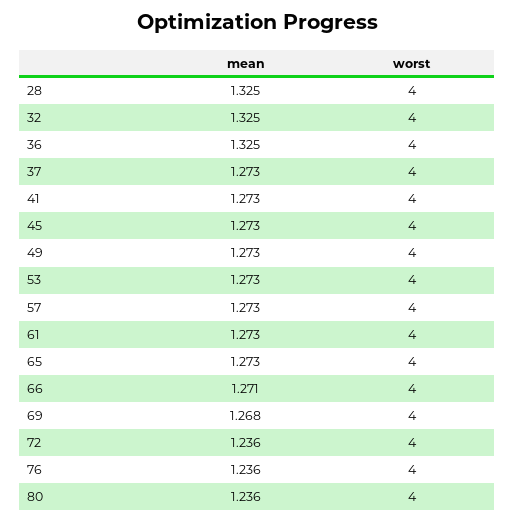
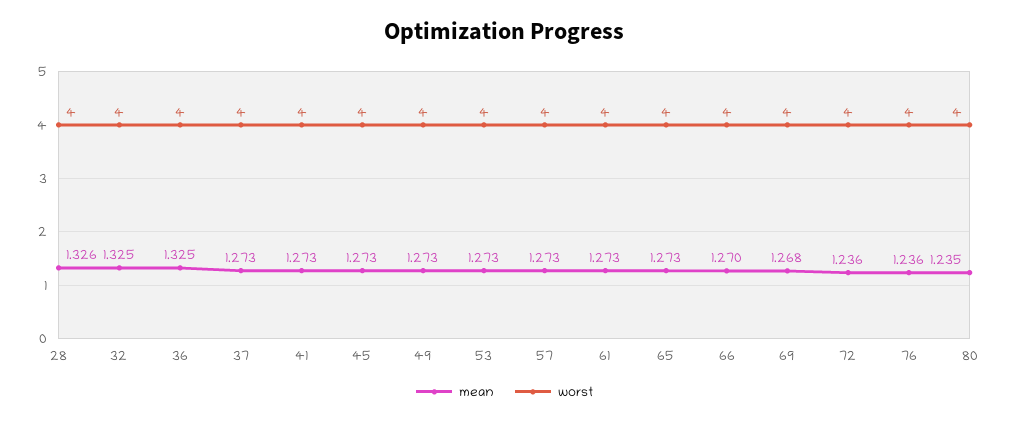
  {
    "mean": {
-     "28": 1.325,
+     "28": 1.326,
      "32": 1.325,
      "36": 1.325,
      "37": 1.273,
      "41": 1.273,
      "45": 1.273,
      "49": 1.273,
      "53": 1.273,
      "57": 1.273,
      "61": 1.273,
      "65": 1.273,
-     "66": 1.271,
+     "66": 1.27,
      "69": 1.268,
      "72": 1.236,
      "76": 1.236,
-     "80": 1.236
+     "80": 1.235
    },
    "worst": {
      "28": 4,
      "32": 4,
      "36": 4,
      "37": 4,
      "41": 4,
      "45": 4,
      "49": 4,
      "53": 4,
      "57": 4,
      "61": 4,
      "65": 4,
      "66": 4,
      "69": 4,
      "72": 4,
      "76": 4,
      "80": 4
    }
  }

